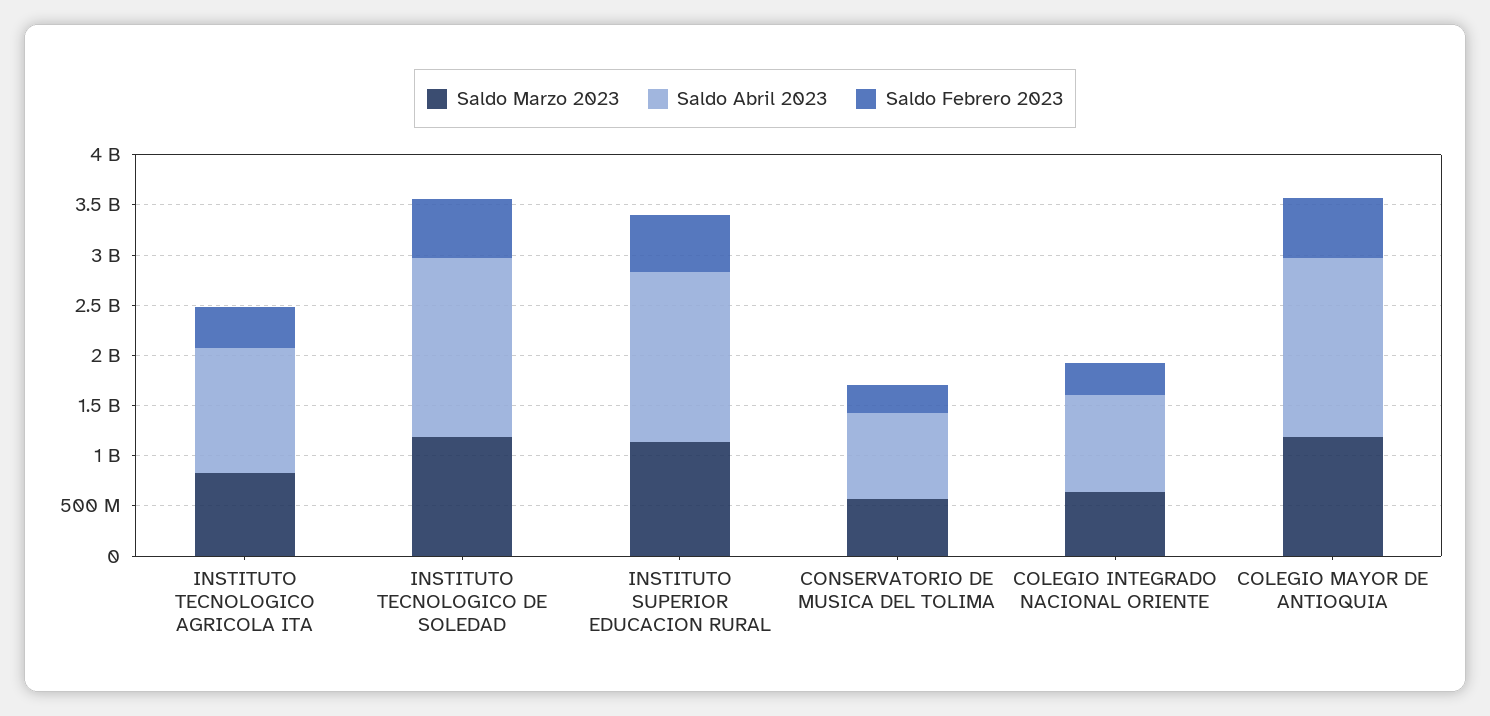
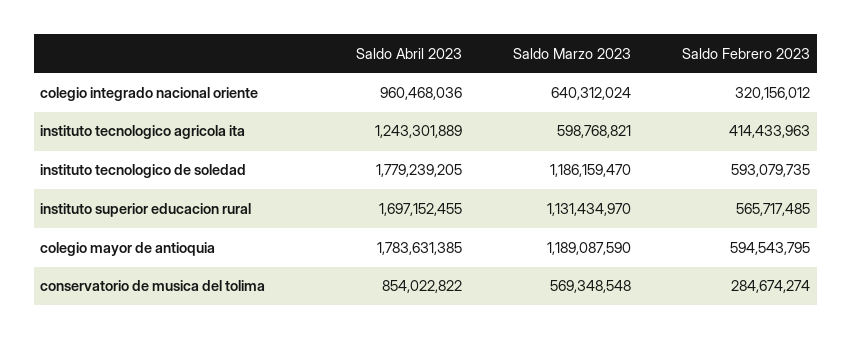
  {
    "Saldo Marzo 2023": {
-     "INSTITUTO TECNOLOGICO AGRICOLA ITA": 800000000,
+     "INSTITUTO TECNOLOGICO AGRICOLA ITA": 598768821,
      "INSTITUTO TECNOLOGICO DE SOLEDAD": 1186159470,
      "INSTITUTO SUPERIOR EDUCACION RURAL": 1131434970,
      "CONSERVATORIO DE MUSICA DEL TOLIMA": 569348548,
      "COLEGIO INTEGRADO NACIONAL ORIENTE": 640312024,
      "COLEGIO MAYOR DE ANTIOQUIA": 1189087590
    },
    "Saldo Abril 2023": {
      "INSTITUTO TECNOLOGICO AGRICOLA ITA": 1243301889,
      "INSTITUTO TECNOLOGICO DE SOLEDAD": 1779239205,
      "INSTITUTO SUPERIOR EDUCACION RURAL": 1697152455,
      "CONSERVATORIO DE MUSICA DEL TOLIMA": 854022822,
      "COLEGIO INTEGRADO NACIONAL ORIENTE": 960468036,
      "COLEGIO MAYOR DE ANTIOQUIA": 1783631385
    },
    "Saldo Febrero 2023": {
      "INSTITUTO TECNOLOGICO AGRICOLA ITA": 414433963,
      "INSTITUTO TECNOLOGICO DE SOLEDAD": 593079735,
      "INSTITUTO SUPERIOR EDUCACION RURAL": 565717485,
      "CONSERVATORIO DE MUSICA DEL TOLIMA": 284674274,
      "COLEGIO INTEGRADO NACIONAL ORIENTE": 320156012,
      "COLEGIO MAYOR DE ANTIOQUIA": 594543795
    }
  }

